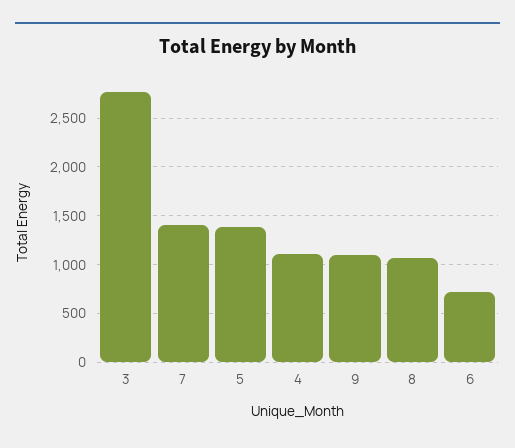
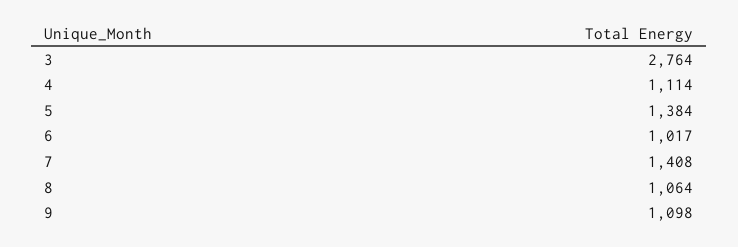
  {
    "3": 2764,
    "7": 1408,
    "5": 1384,
    "4": 1114,
    "9": 1098,
    "8": 1064,
-   "6": 700
+   "6": 1017
  }

